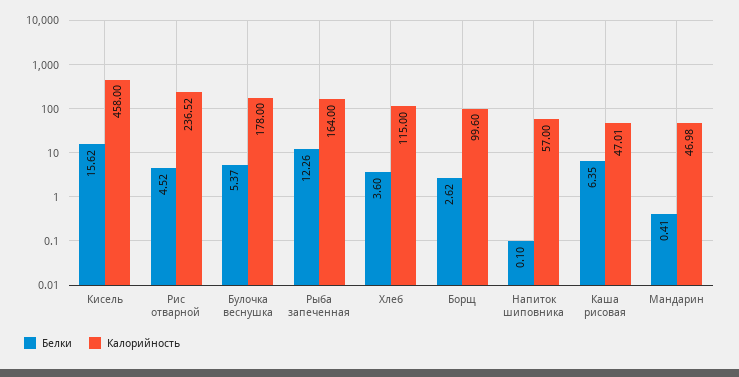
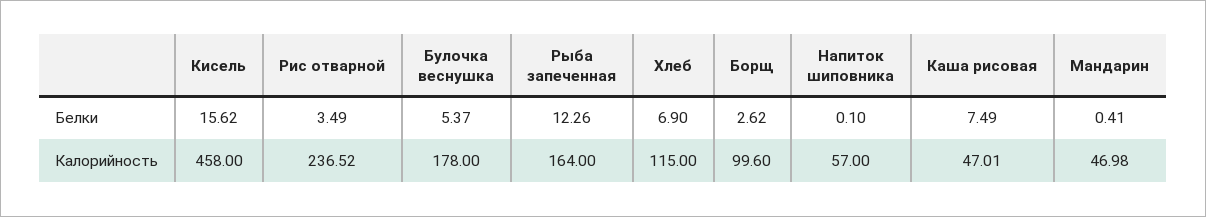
  {
    "Белки": {
      "Кисель": 15.62,
-     "Рис отварной": 4.52,
+     "Рис отварной": 3.49,
      "Булочка веснушка": 5.37,
      "Рыба запеченная": 12.26,
-     "Хлеб": 3.6,
+     "Хлеб": 6.9,
      "Борщ": 2.62,
      "Напиток шиповника": 0.1,
-     "Каша рисовая": 6.35,
+     "Каша рисовая": 7.49,
      "Мандарин": 0.41
    },
    "Калорийность": {
      "Кисель": 458,
      "Рис отварной": 236.52,
      "Булочка веснушка": 178,
      "Рыба запеченная": 164,
      "Хлеб": 115,
      "Борщ": 99.6,
      "Напиток шиповника": 57,
      "Каша рисовая": 47.01,
      "Мандарин": 46.98
    }
  }

